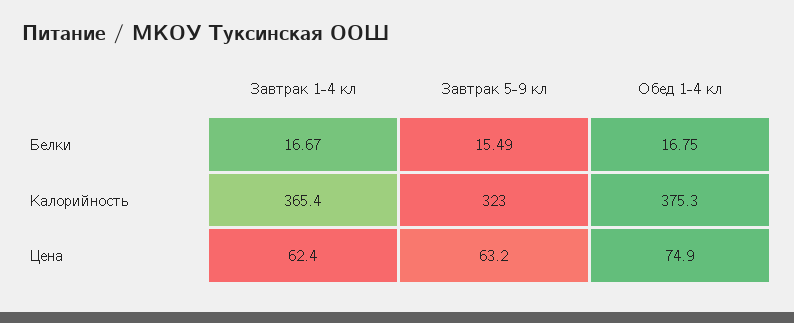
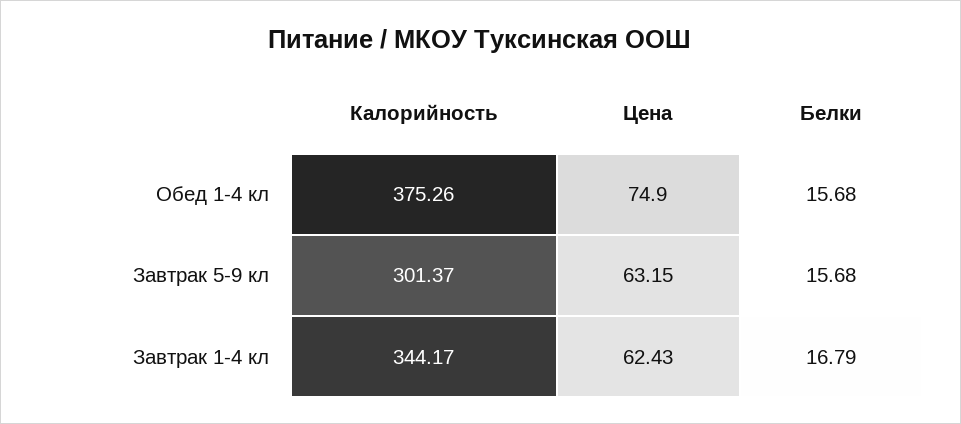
  {
    "Завтрак 1-4 кл": {
-     "Белки": 16.67,
+     "Белки": 16.79,
-     "Калорийность": 365.4,
+     "Калорийность": 344.17,
      "Цена": 62.43
    },
    "Завтрак 5-9 кл": {
-     "Белки": 15.49,
+     "Белки": 15.68,
-     "Калорийность": 323,
+     "Калорийность": 301.37,
      "Цена": 63.15
    },
    "Обед 1-4 кл": {
-     "Белки": 16.75,
+     "Белки": 15.68,
      "Калорийность": 375.26,
      "Цена": 74.9
    }
  }

